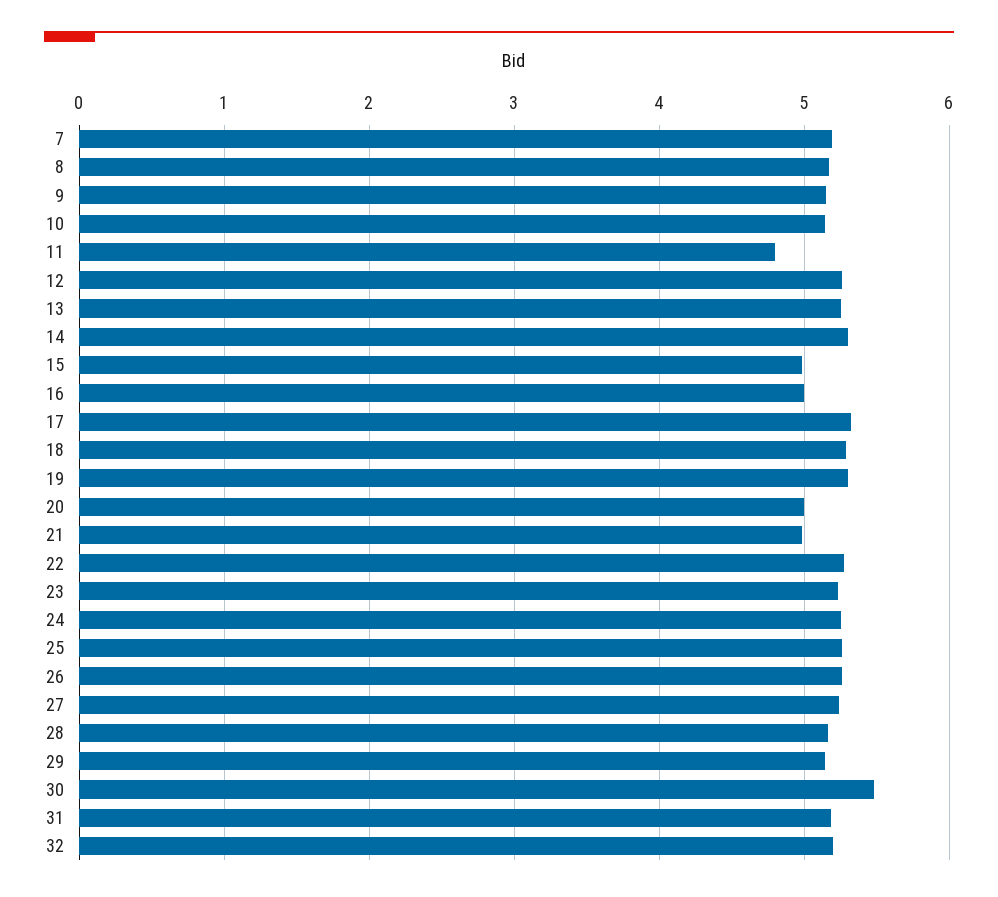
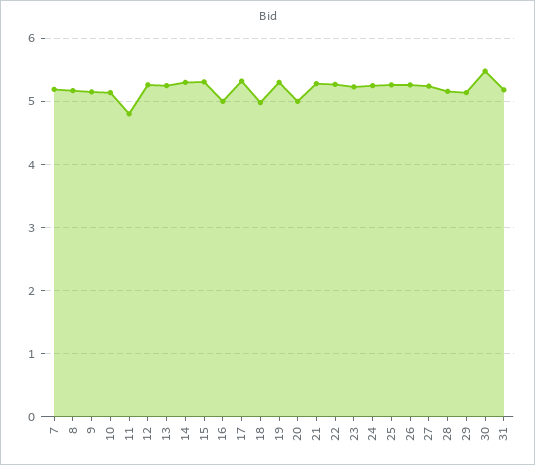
  {
    "7": 5.2,
    "8": 5.2,
    "9": 5.2,
    "10": 5.1,
    "11": 4.8,
    "12": 5.3,
    "13": 5.3,
    "14": 5.3,
-   "15": 5,
+   "15": 5.3,
    "16": 5,
    "17": 5.3,
-   "18": 5.3,
+   "18": 5,
    "19": 5.3,
    "20": 5,
-   "21": 5,
+   "21": 5.3,
    "22": 5.3,
    "23": 5.2,
    "24": 5.3,
    "25": 5.3,
    "26": 5.3,
    "27": 5.2,
    "28": 5.2,
    "29": 5.1,
    "30": 5.5,
-   "31": 5.2,
+   "31": 5.2
-   "32": 5.2
  }

